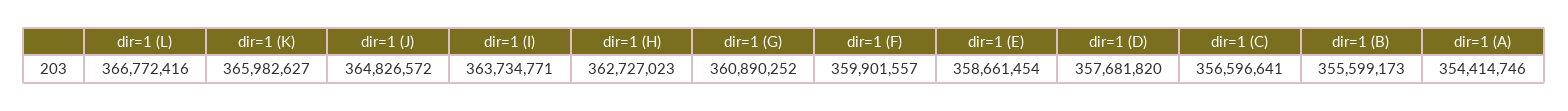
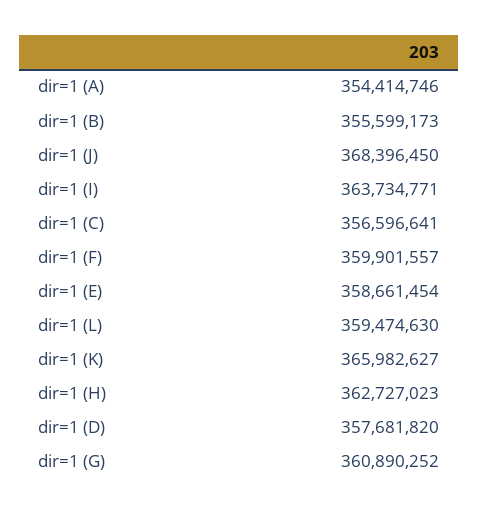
  {
-   "dir=1 (L)": 366772416,
+   "dir=1 (L)": 359474630,
    "dir=1 (K)": 365982627,
-   "dir=1 (J)": 364826572,
+   "dir=1 (J)": 368396450,
    "dir=1 (I)": 363734771,
    "dir=1 (H)": 362727023,
    "dir=1 (G)": 360890252,
    "dir=1 (F)": 359901557,
    "dir=1 (E)": 358661454,
    "dir=1 (D)": 357681820,
    "dir=1 (C)": 356596641,
    "dir=1 (B)": 355599173,
    "dir=1 (A)": 354414746
  }

